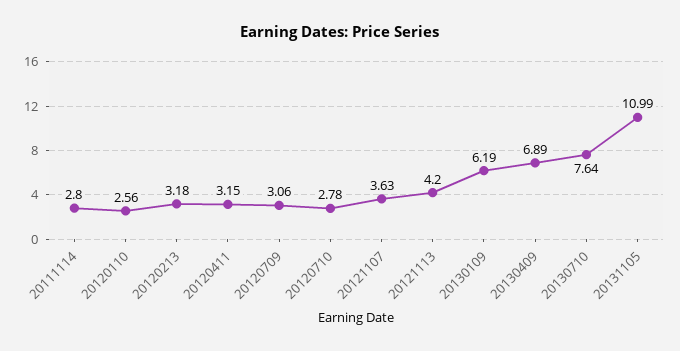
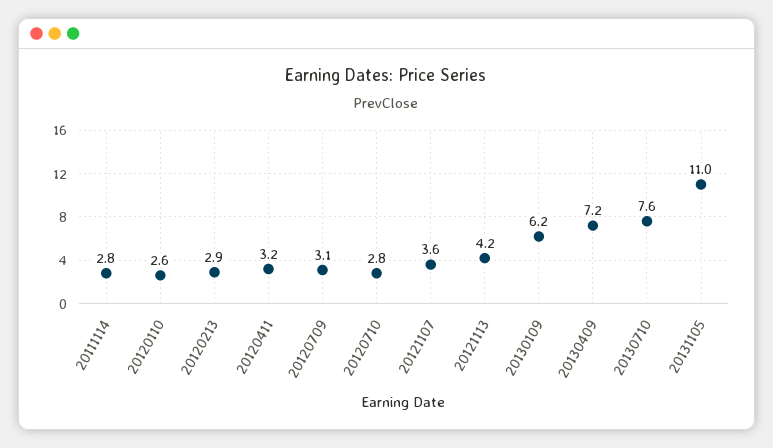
  {
    "20111114": 2.8,
    "20120110": 2.56,
-   "20120213": 3.18,
+   "20120213": 2.9,
    "20120411": 3.15,
    "20120709": 3.06,
    "20120710": 2.78,
    "20121107": 3.63,
    "20121113": 4.2,
    "20130109": 6.19,
-   "20130409": 6.89,
+   "20130409": 7.2,
    "20130710": 7.64,
    "20131105": 10.99
  }

